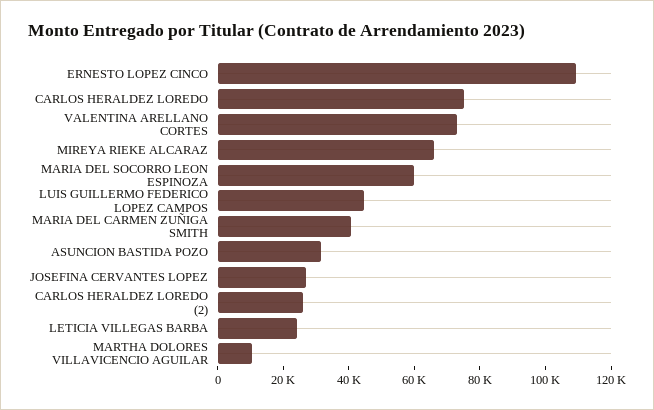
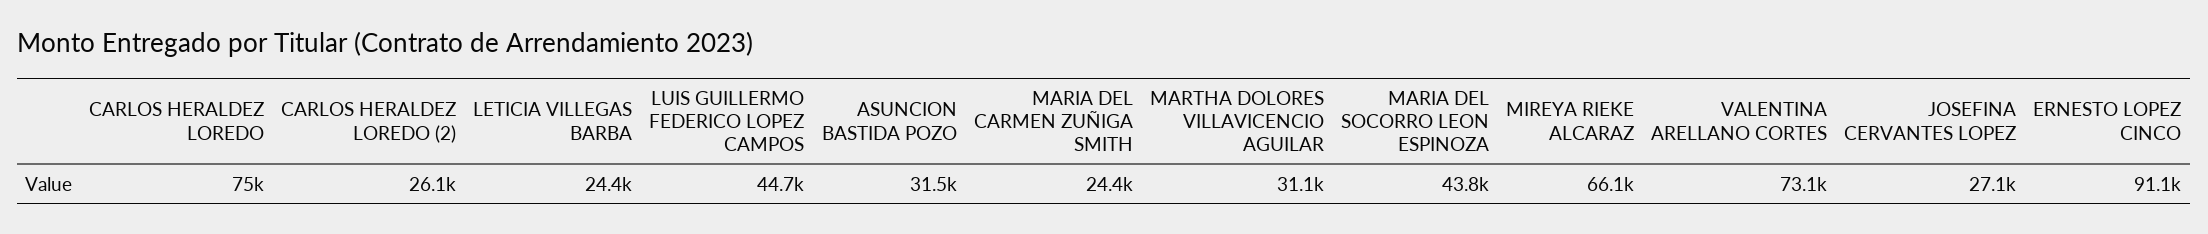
  {
-   "ERNESTO LOPEZ CINCO": 110000,
+   "ERNESTO LOPEZ CINCO": 91100,
    "CARLOS HERALDEZ LOREDO": 75000,
    "VALENTINA ARELLANO CORTES": 73100,
    "MIREYA RIEKE ALCARAZ": 66100,
-   "MARIA DEL SOCORRO LEON ESPINOZA": 60000,
+   "MARIA DEL SOCORRO LEON ESPINOZA": 43800,
    "LUIS GUILLERMO FEDERICO LOPEZ CAMPOS": 44700,
-   "MARIA DEL CARMEN ZUÑIGA SMITH": 40000,
+   "MARIA DEL CARMEN ZUÑIGA SMITH": 24400,
    "ASUNCION BASTIDA POZO": 31500,
    "JOSEFINA CERVANTES LOPEZ": 27100,
    "CARLOS HERALDEZ LOREDO (2)": 26100,
    "LETICIA VILLEGAS BARBA": 24400,
-   "MARTHA DOLORES VILLAVICENCIO AGUILAR": 10000
+   "MARTHA DOLORES VILLAVICENCIO AGUILAR": 31100
  }

